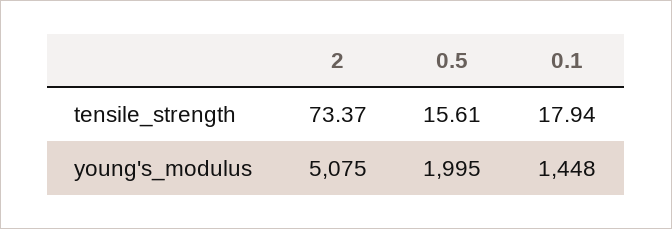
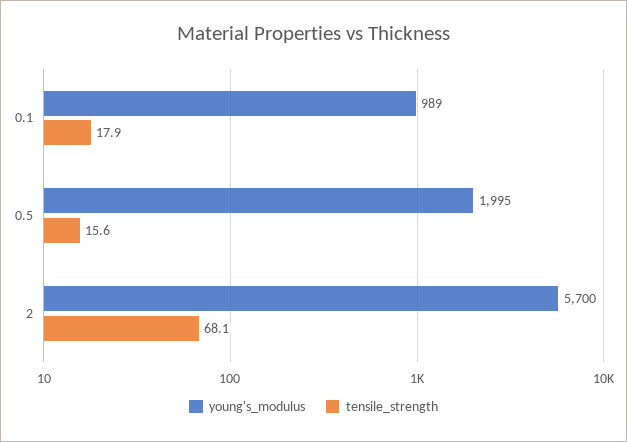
  {
    "tensile_strength": {
-     "2": 73.37,
+     "2": 68.1,
      "0.5": 15.61,
      "0.1": 17.94
    },
    "young's_modulus": {
-     "2": 5075,
+     "2": 5700,
      "0.5": 1995,
-     "0.1": 1448
+     "0.1": 989
    }
  }

